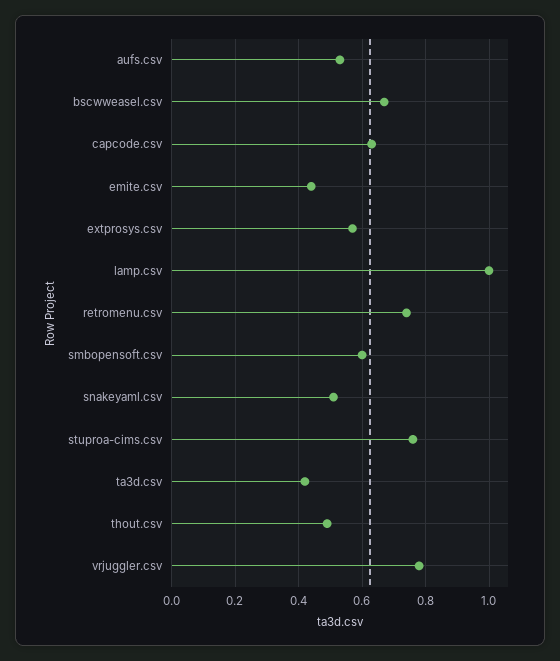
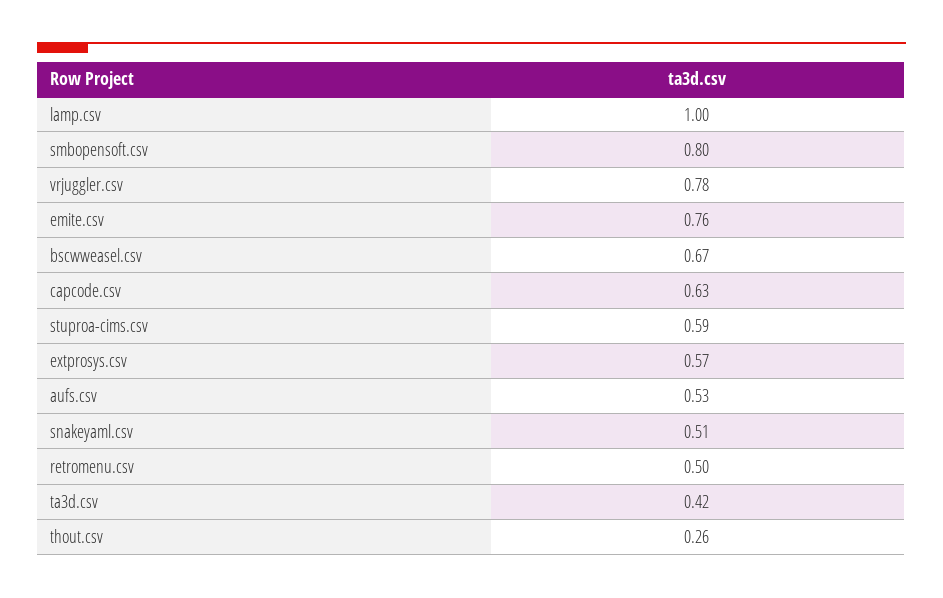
  {
    "aufs.csv": 0.53,
    "bscwweasel.csv": 0.67,
    "capcode.csv": 0.63,
-   "emite.csv": 0.45,
+   "emite.csv": 0.76,
    "extprosys.csv": 0.57,
    "lamp.csv": 1,
-   "retromenu.csv": 0.75,
+   "retromenu.csv": 0.5,
-   "smbopensoft.csv": 0.6,
+   "smbopensoft.csv": 0.8,
    "snakeyaml.csv": 0.51,
-   "stuproa-cims.csv": 0.75,
+   "stuproa-cims.csv": 0.59,
    "ta3d.csv": 0.42,
-   "thout.csv": 0.5,
+   "thout.csv": 0.26,
    "vrjuggler.csv": 0.78
  }

